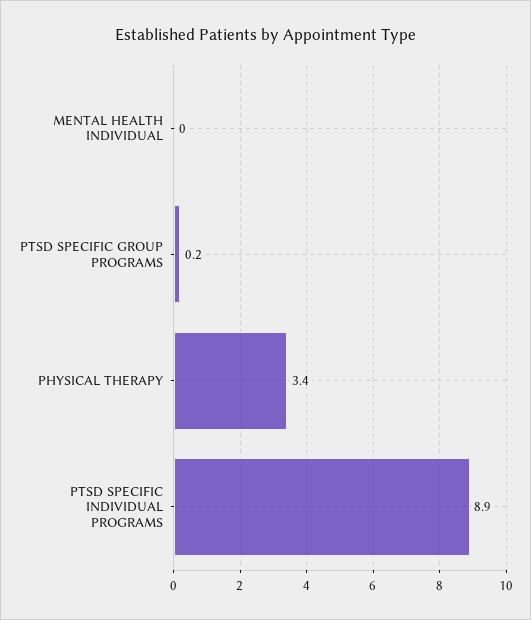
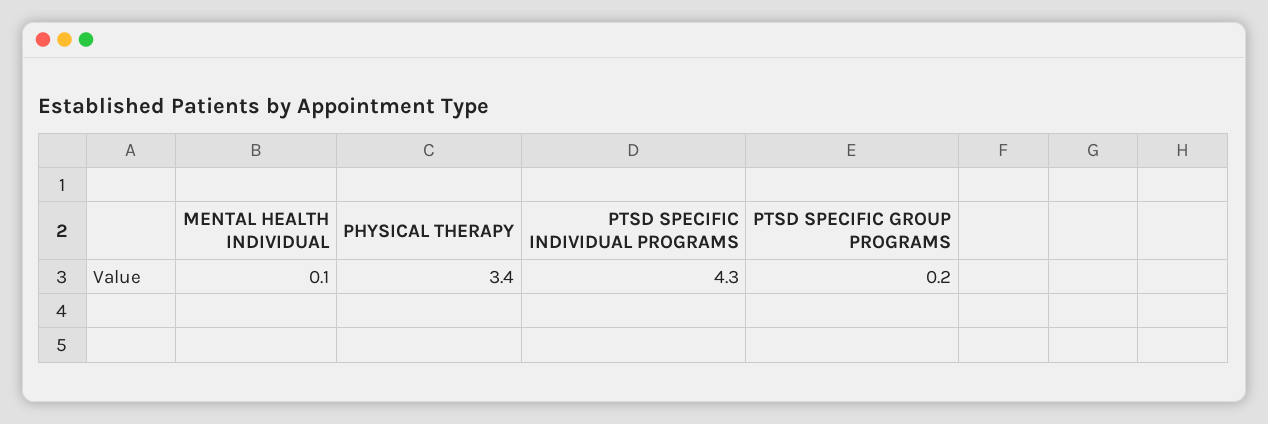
  {
-   "MENTAL HEALTH INDIVIDUAL": 0,
+   "MENTAL HEALTH INDIVIDUAL": 0.1,
    "PTSD SPECIFIC GROUP PROGRAMS": 0.2,
    "PHYSICAL THERAPY": 3.4,
-   "PTSD SPECIFIC INDIVIDUAL PROGRAMS": 8.9
+   "PTSD SPECIFIC INDIVIDUAL PROGRAMS": 4.3
  }

